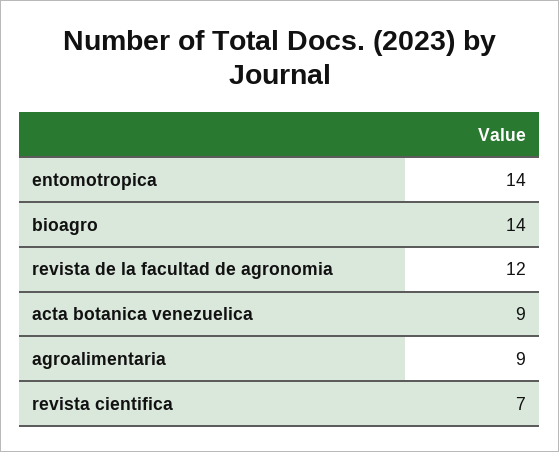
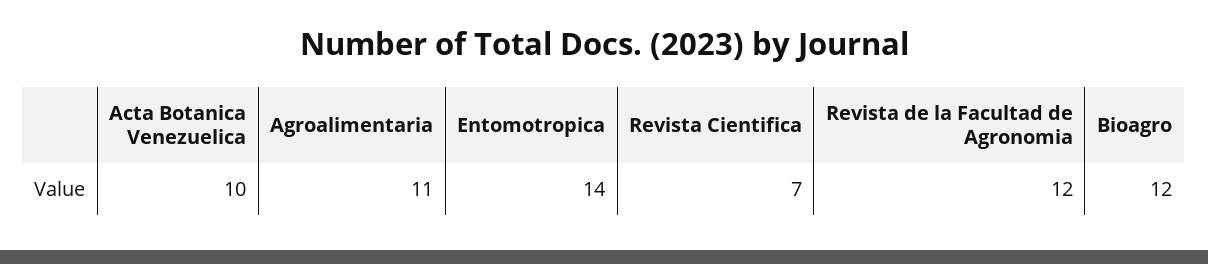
  {
    "entomotropica": 14,
-   "bioagro": 14,
+   "bioagro": 12,
    "revista de la facultad de agronomia": 12,
-   "acta botanica venezuelica": 9,
+   "acta botanica venezuelica": 10,
-   "agroalimentaria": 9,
+   "agroalimentaria": 11,
    "revista cientifica": 7
  }

